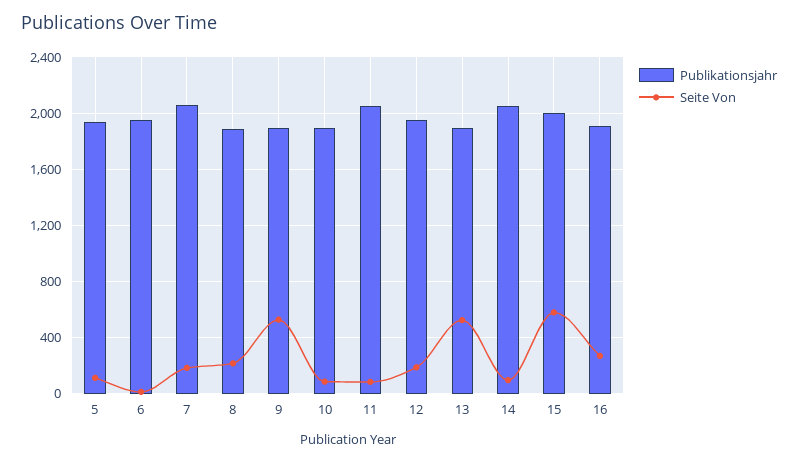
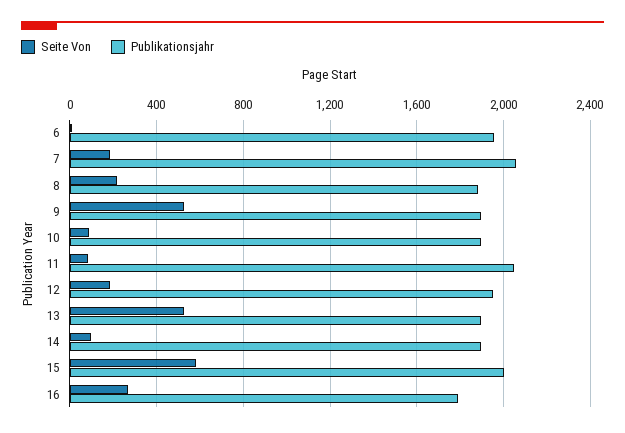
  {
    "Publikationsjahr": {
-     "5": 1950,
      "6": 1950,
      "7": 2050,
      "8": 1900,
      "9": 1900,
      "10": 1900,
      "11": 2050,
      "12": 1950,
      "13": 1900,
-     "14": 2050,
+     "14": 1900,
      "15": 2000,
-     "16": 1900
+     "16": 1800
    },
    "Seite Von": {
-     "5": 100,
      "6": 0,
      "7": 200,
      "8": 200,
      "9": 550,
      "10": 100,
      "11": 100,
      "12": 200,
      "13": 550,
      "14": 100,
      "15": 600,
      "16": 250
    }
  }

